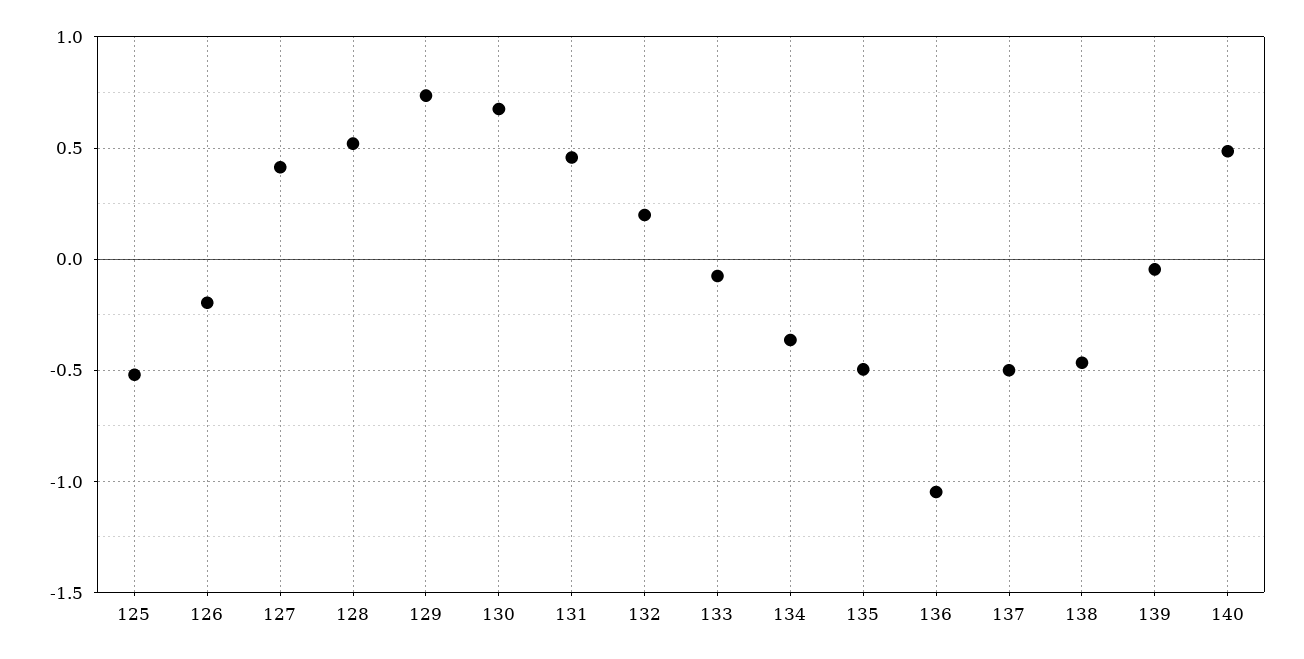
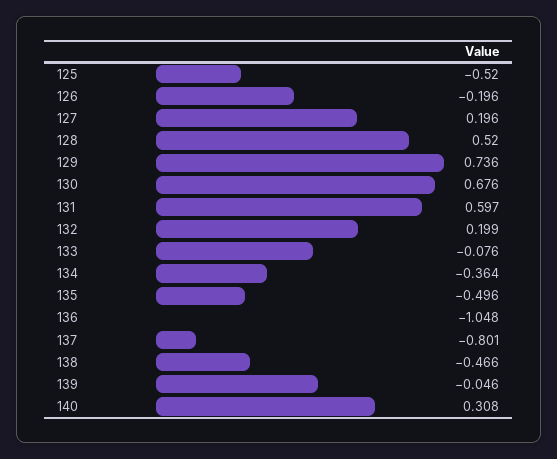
  {
    "125": -0.52,
    "126": -0.196,
-   "127": 0.4,
+   "127": 0.196,
    "128": 0.52,
    "129": 0.736,
    "130": 0.676,
-   "131": 0.45,
+   "131": 0.597,
    "132": 0.199,
    "133": -0.076,
    "134": -0.364,
    "135": -0.496,
    "136": -1.048,
-   "137": -0.5,
+   "137": -0.801,
    "138": -0.466,
    "139": -0.046,
-   "140": 0.5
+   "140": 0.308
  }

